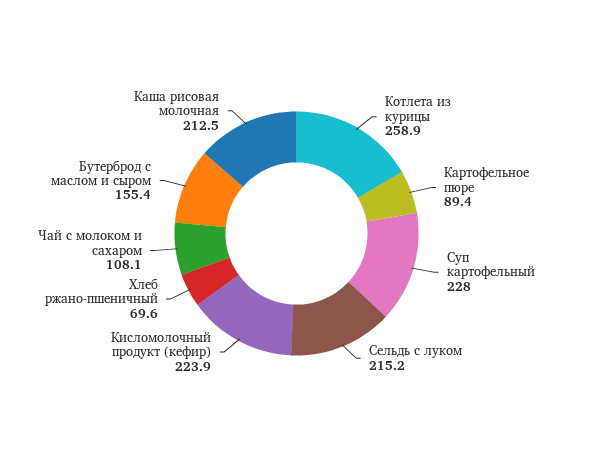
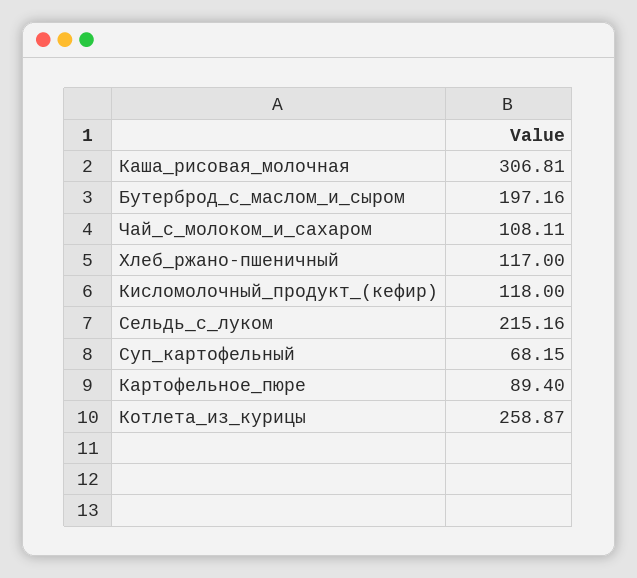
  {
    "Котлета из курицы": 258.87,
    "Картофельное пюре": 89.4,
-   "Суп картофельный": 228,
+   "Суп картофельный": 68.15,
    "Сельдь с луком": 215.16,
-   "Кисломолочный продукт (кефир)": 223.9,
+   "Кисломолочный продукт (кефир)": 118,
-   "Хлеб ржано-пшеничный": 69.6,
+   "Хлеб ржано-пшеничный": 117,
    "Чай с молоком и сахаром": 108.11,
-   "Бутерброд с маслом и сыром": 155.4,
+   "Бутерброд с маслом и сыром": 197.16,
-   "Каша рисовая молочная": 212.5
+   "Каша рисовая молочная": 306.81
  }

